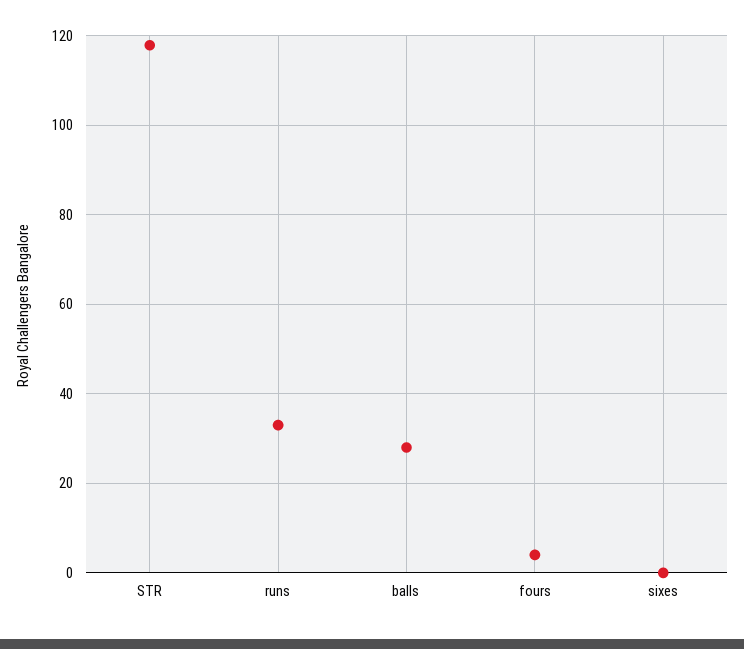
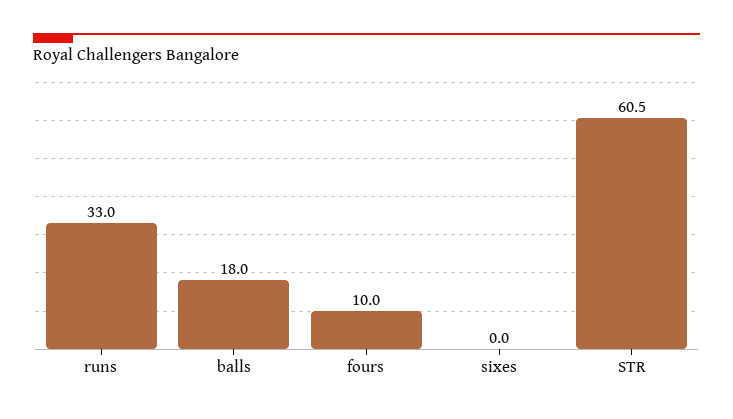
  {
-   "STR": 118,
+   "STR": 60.5,
    "runs": 33,
-   "balls": 28,
+   "balls": 18,
-   "fours": 4,
+   "fours": 10,
    "sixes": 0
  }

